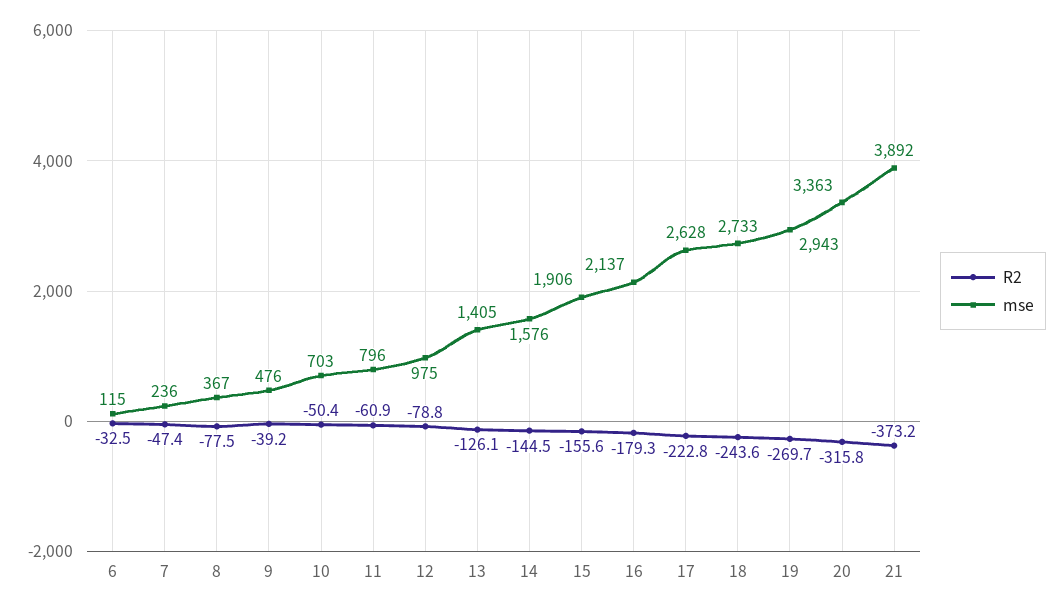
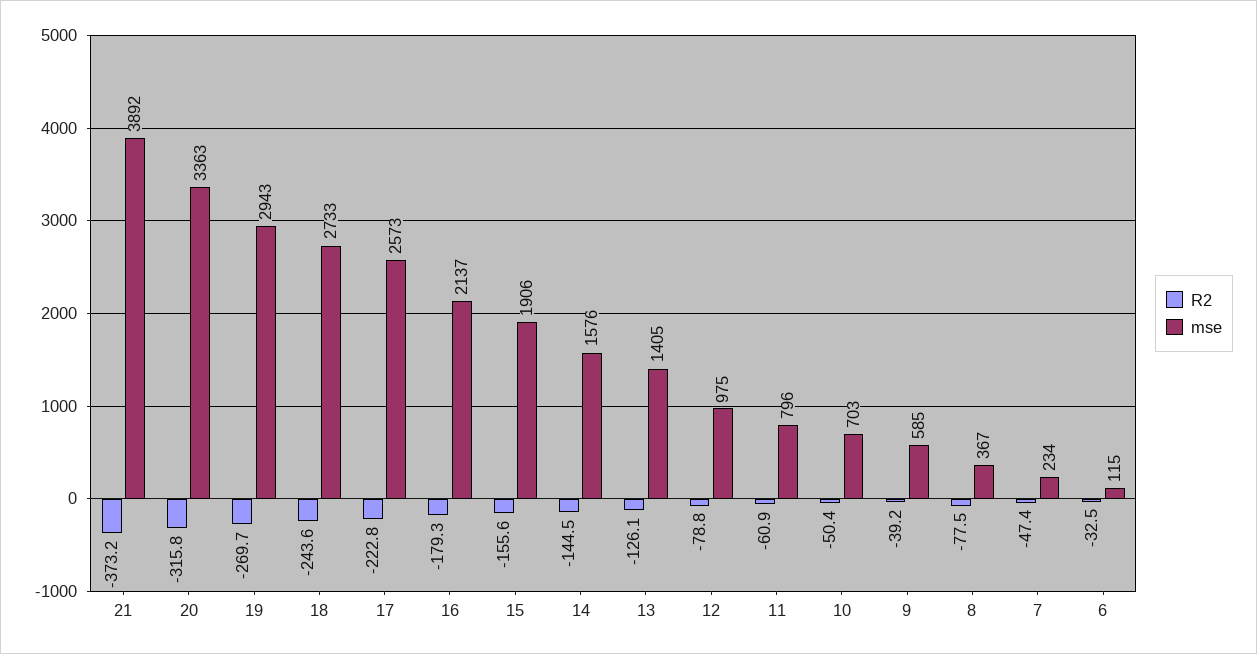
  {
    "R2": {
      "6": -32.5,
      "7": -47.4,
      "8": -77.5,
      "9": -39.2,
      "10": -50.4,
      "11": -60.9,
      "12": -78.8,
      "13": -126.1,
      "14": -144.5,
      "15": -155.6,
      "16": -179.3,
      "17": -222.8,
      "18": -243.6,
      "19": -269.7,
      "20": -315.8,
      "21": -373.2
    },
    "mse": {
      "6": 115,
-     "7": 236,
+     "7": 234,
      "8": 367,
-     "9": 476,
+     "9": 585,
      "10": 703,
      "11": 796,
      "12": 975,
      "13": 1405,
      "14": 1576,
      "15": 1906,
      "16": 2137,
-     "17": 2628,
+     "17": 2573,
      "18": 2733,
      "19": 2943,
      "20": 3363,
      "21": 3892
    }
  }

